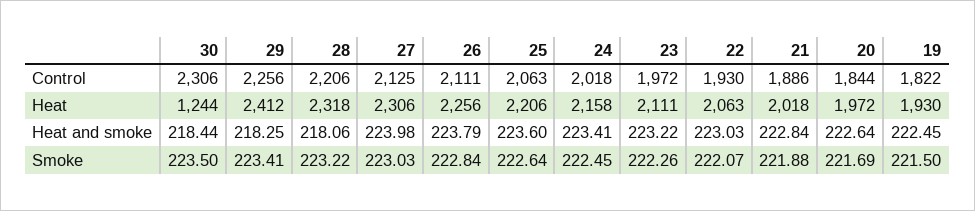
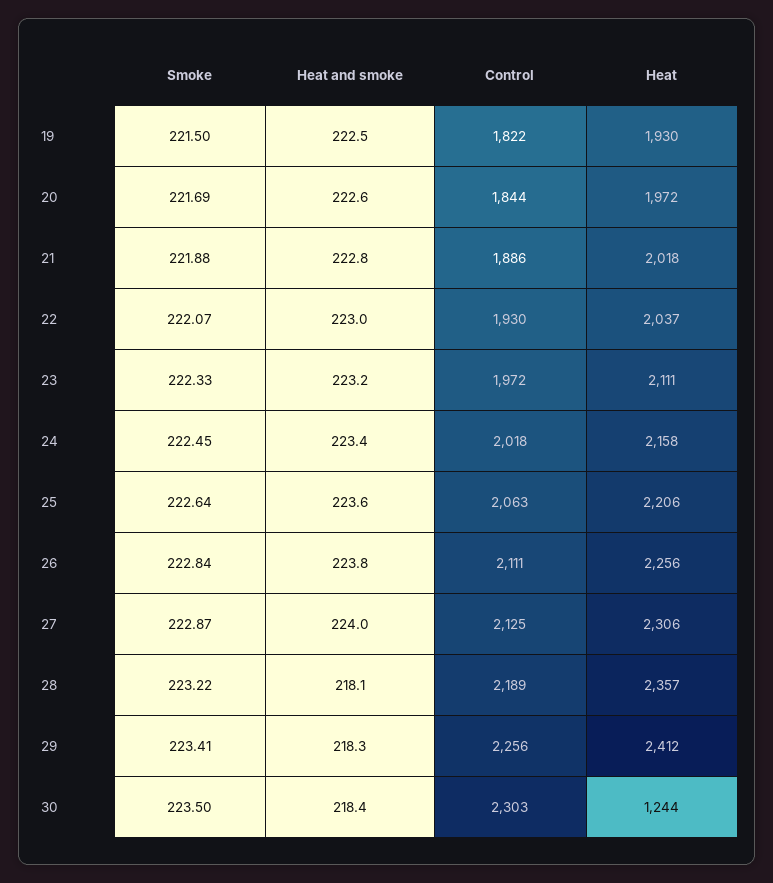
  {
    "30": {
-     "Control": 2306,
+     "Control": 2303,
      "Heat": 1244,
      "Heat and smoke": 218.44,
      "Smoke": 223.5
    },
    "29": {
      "Control": 2256,
      "Heat": 2412,
      "Heat and smoke": 218.25,
      "Smoke": 223.41
    },
    "28": {
-     "Control": 2206,
+     "Control": 2189,
-     "Heat": 2318,
+     "Heat": 2357,
      "Heat and smoke": 218.06,
      "Smoke": 223.22
    },
    "27": {
      "Control": 2125,
      "Heat": 2306,
      "Heat and smoke": 223.98,
-     "Smoke": 223.03
+     "Smoke": 222.87
    },
    "26": {
      "Control": 2111,
      "Heat": 2256,
      "Heat and smoke": 223.79,
      "Smoke": 222.84
    },
    "25": {
      "Control": 2063,
      "Heat": 2206,
      "Heat and smoke": 223.6,
      "Smoke": 222.64
    },
    "24": {
      "Control": 2018,
      "Heat": 2158,
      "Heat and smoke": 223.41,
      "Smoke": 222.45
    },
    "23": {
      "Control": 1972,
      "Heat": 2111,
      "Heat and smoke": 223.22,
-     "Smoke": 222.26
+     "Smoke": 222.33
    },
    "22": {
      "Control": 1930,
-     "Heat": 2063,
+     "Heat": 2037,
      "Heat and smoke": 223.03,
      "Smoke": 222.07
    },
    "21": {
      "Control": 1886,
      "Heat": 2018,
      "Heat and smoke": 222.84,
      "Smoke": 221.88
    },
    "20": {
      "Control": 1844,
      "Heat": 1972,
      "Heat and smoke": 222.64,
      "Smoke": 221.69
    },
    "19": {
      "Control": 1822,
      "Heat": 1930,
      "Heat and smoke": 222.45,
      "Smoke": 221.5
    }
  }

